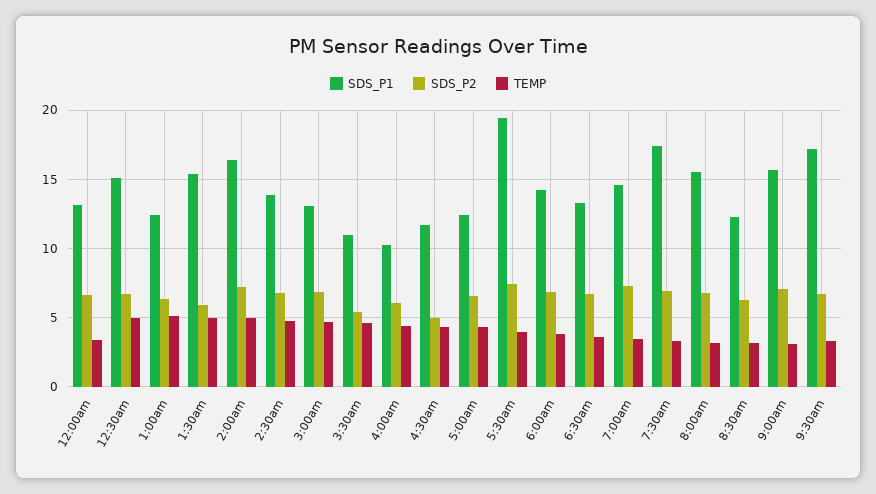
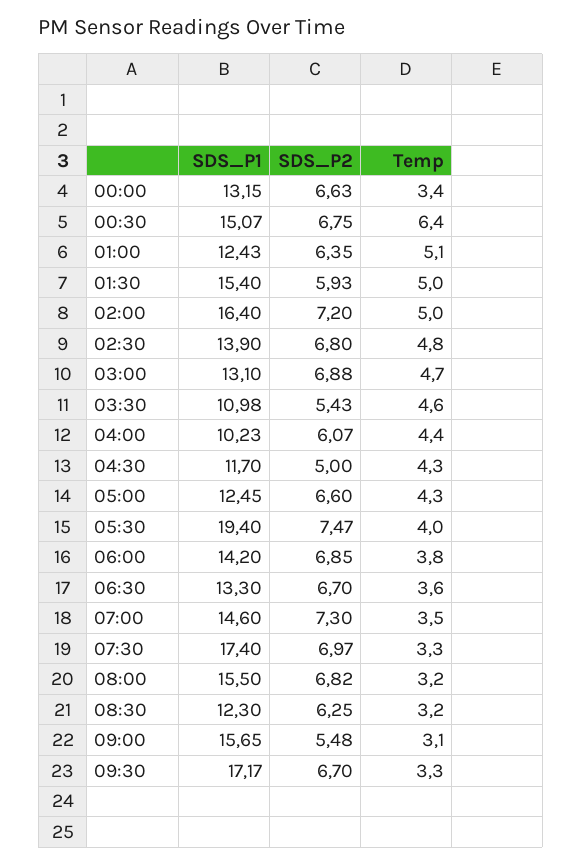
  {
    "SDS_P1": {
      "12:00am": 13.15,
      "12:30am": 15.07,
      "1:00am": 12.43,
      "1:30am": 15.4,
      "2:00am": 16.4,
      "2:30am": 13.9,
      "3:00am": 13.1,
      "3:30am": 10.98,
      "4:00am": 10.23,
      "4:30am": 11.7,
      "5:00am": 12.45,
      "5:30am": 19.4,
      "6:00am": 14.2,
      "6:30am": 13.3,
      "7:00am": 14.6,
      "7:30am": 17.4,
      "8:00am": 15.5,
      "8:30am": 12.3,
      "9:00am": 15.65,
      "9:30am": 17.17
    },
    "SDS_P2": {
      "12:00am": 6.63,
      "12:30am": 6.75,
      "1:00am": 6.35,
      "1:30am": 5.93,
      "2:00am": 7.2,
      "2:30am": 6.8,
      "3:00am": 6.88,
      "3:30am": 5.43,
      "4:00am": 6.07,
      "4:30am": 5,
      "5:00am": 6.6,
      "5:30am": 7.47,
      "6:00am": 6.85,
      "6:30am": 6.7,
      "7:00am": 7.3,
      "7:30am": 6.97,
      "8:00am": 6.82,
      "8:30am": 6.25,
-     "9:00am": 7,
+     "9:00am": 5.48,
      "9:30am": 6.7
    },
    "TEMP": {
      "12:00am": 3.4,
-     "12:30am": 5,
+     "12:30am": 6.4,
      "1:00am": 5.1,
      "1:30am": 5,
      "2:00am": 5,
      "2:30am": 4.8,
      "3:00am": 4.7,
      "3:30am": 4.6,
      "4:00am": 4.4,
      "4:30am": 4.3,
      "5:00am": 4.3,
      "5:30am": 4,
      "6:00am": 3.8,
      "6:30am": 3.6,
      "7:00am": 3.5,
      "7:30am": 3.3,
      "8:00am": 3.2,
      "8:30am": 3.2,
      "9:00am": 3.1,
      "9:30am": 3.3
    }
  }

